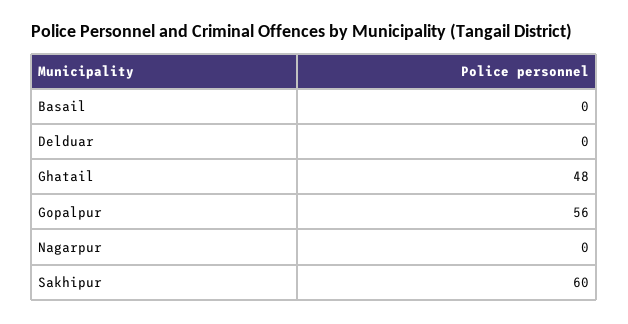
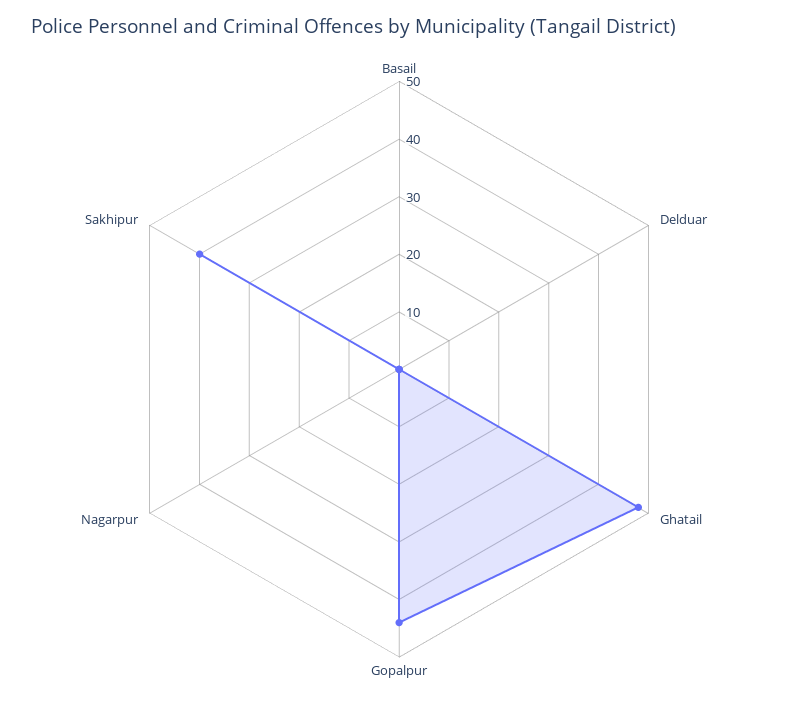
  {
    "Basail": 0,
    "Delduar": 0,
    "Ghatail": 48,
-   "Gopalpur": 56,
+   "Gopalpur": 45,
    "Nagarpur": 0,
-   "Sakhipur": 60
+   "Sakhipur": 40
  }

